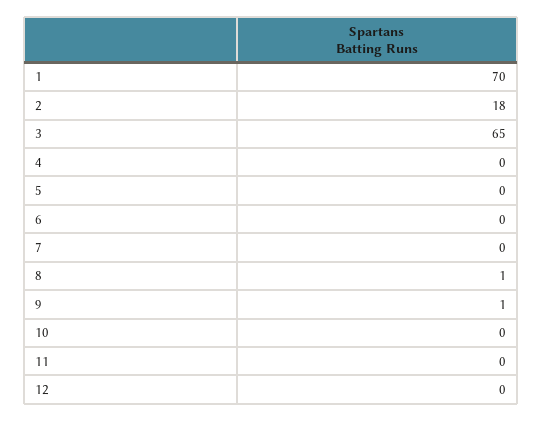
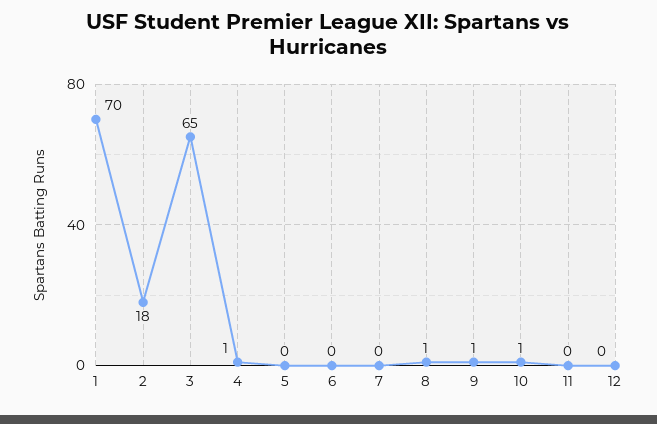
  {
    "1": 70,
    "2": 18,
    "3": 65,
-   "4": 0,
+   "4": 1,
    "5": 0,
    "6": 0,
    "7": 0,
    "8": 1,
    "9": 1,
-   "10": 0,
+   "10": 1,
    "11": 0,
    "12": 0
  }

